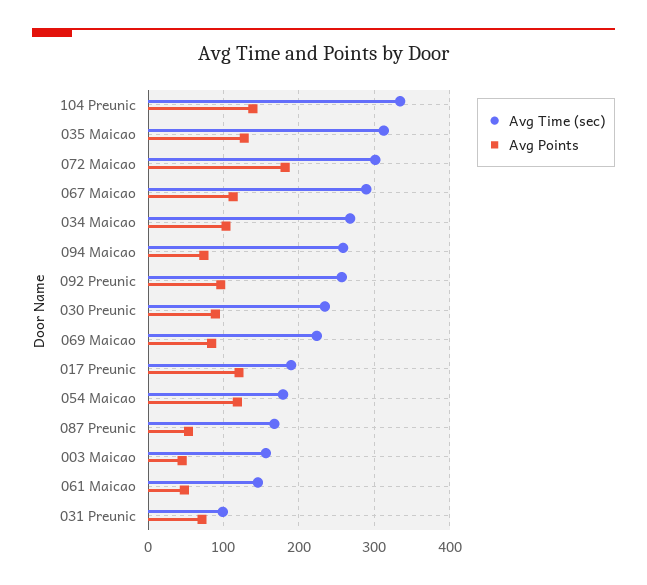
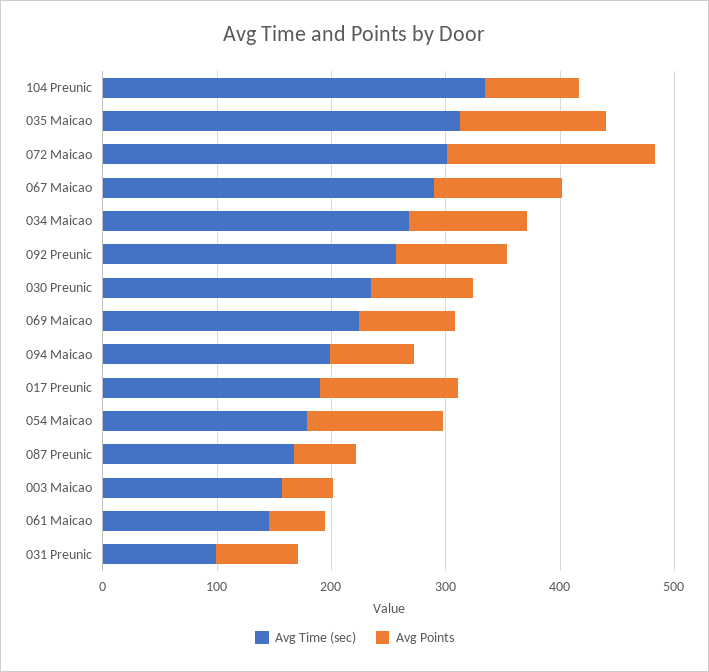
  {
    "Avg Time (sec)": {
      "104 Preunic": 330,
      "035 Maicao": 310,
      "072 Maicao": 300,
      "067 Maicao": 290,
      "034 Maicao": 270,
-     "094 Maicao": 260,
+     "094 Maicao": 200,
      "092 Preunic": 260,
      "030 Preunic": 230,
      "069 Maicao": 220,
      "017 Preunic": 190,
      "054 Maicao": 180,
      "087 Preunic": 170,
      "003 Maicao": 160,
      "061 Maicao": 150,
      "031 Preunic": 100
    },
    "Avg Points": {
-     "104 Preunic": 140,
+     "104 Preunic": 80,
      "035 Maicao": 130,
      "072 Maicao": 180,
      "067 Maicao": 110,
      "034 Maicao": 100,
      "094 Maicao": 70,
      "092 Preunic": 100,
      "030 Preunic": 90,
      "069 Maicao": 80,
      "017 Preunic": 120,
      "054 Maicao": 120,
      "087 Preunic": 50,
      "003 Maicao": 50,
      "061 Maicao": 50,
      "031 Preunic": 70
    }
  }

